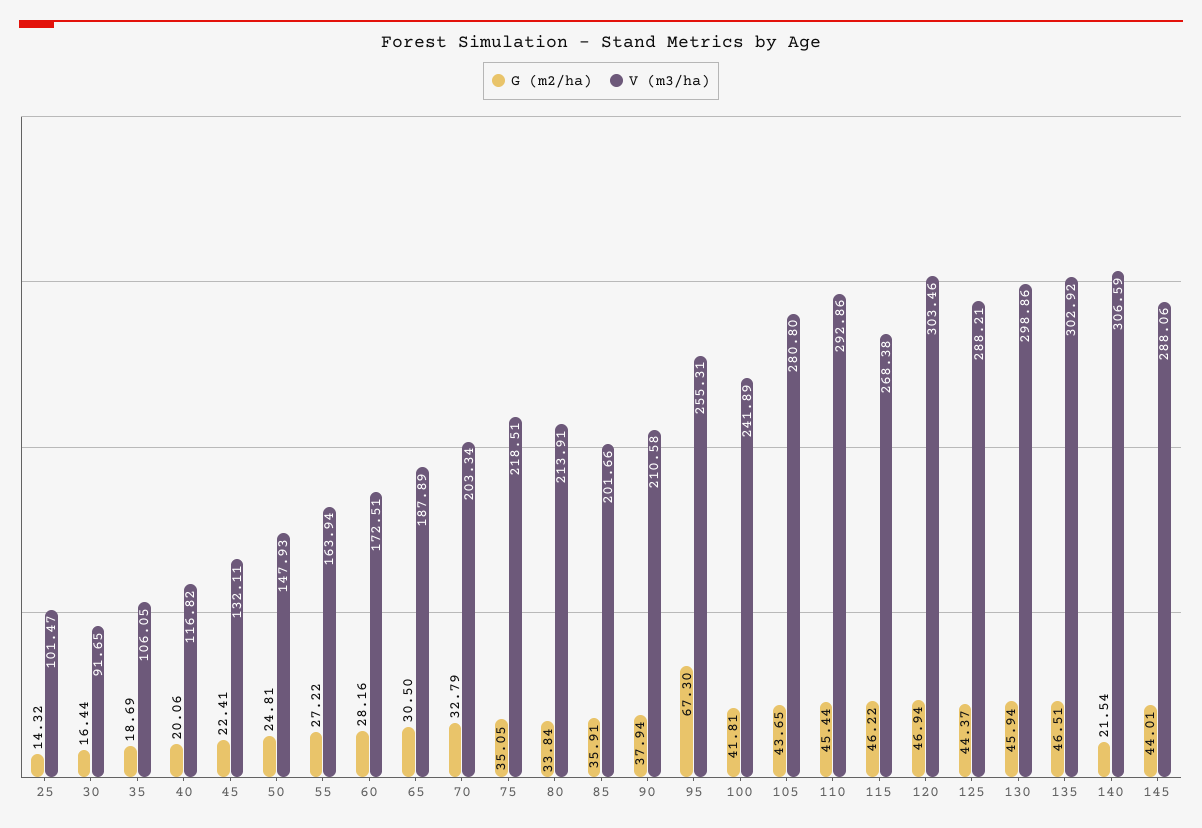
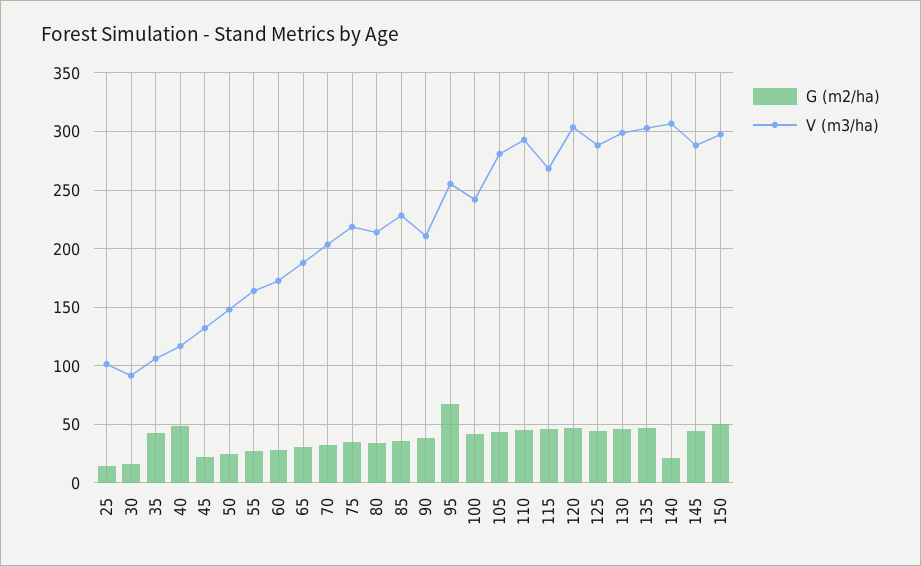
  {
    "G (m2/ha)": {
      "25": 14.32,
      "30": 16.44,
-     "35": 18.69,
+     "35": 40,
-     "40": 20.06,
+     "40": 50,
      "45": 22.41,
      "50": 24.81,
      "55": 27.22,
      "60": 28.16,
      "65": 30.5,
      "70": 32.79,
      "75": 35.05,
      "80": 33.84,
      "85": 35.91,
      "90": 37.94,
      "95": 67.3,
      "100": 41.81,
      "105": 43.65,
      "110": 45.44,
      "115": 46.22,
      "120": 46.94,
      "125": 44.37,
      "130": 45.94,
      "135": 46.51,
      "140": 21.54,
-     "145": 44.01
+     "145": 44.01,
+     "150": 50
    },
    "V (m3/ha)": {
      "25": 101.47,
      "30": 91.65,
      "35": 106.05,
      "40": 116.82,
      "45": 132.11,
      "50": 147.93,
      "55": 163.94,
      "60": 172.51,
      "65": 187.89,
      "70": 203.34,
      "75": 218.51,
      "80": 213.91,
-     "85": 201.66,
+     "85": 230,
      "90": 210.58,
      "95": 255.31,
      "100": 241.89,
      "105": 280.8,
      "110": 292.86,
      "115": 268.38,
      "120": 303.46,
      "125": 288.21,
      "130": 298.86,
      "135": 302.92,
      "140": 306.59,
-     "145": 288.06
+     "145": 288.06,
+     "150": 300
    }
  }

